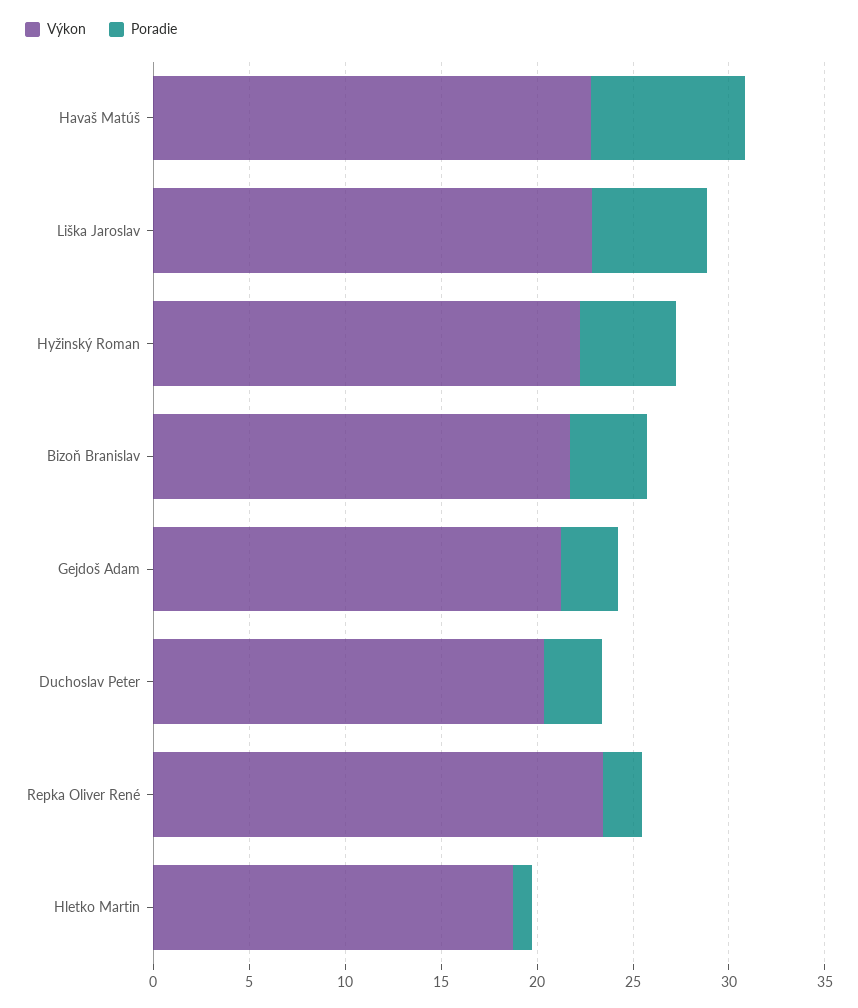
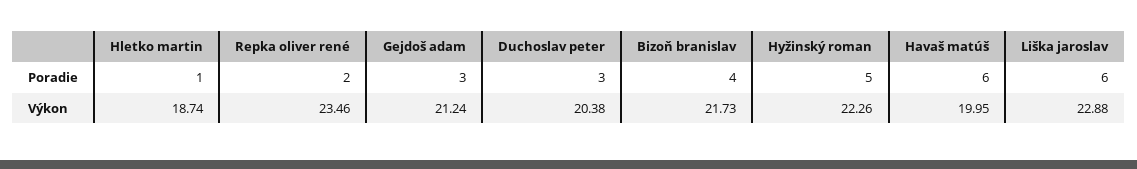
  {
    "Výkon": {
-     "Havaš Matúš": 23,
+     "Havaš Matúš": 19.95,
      "Liška Jaroslav": 22.88,
      "Hyžinský Roman": 22.26,
      "Bizoň Branislav": 21.73,
      "Gejdoš Adam": 21.24,
      "Duchoslav Peter": 20.38,
      "Repka Oliver René": 23.46,
      "Hletko Martin": 18.74
    },
    "Poradie": {
-     "Havaš Matúš": 8,
+     "Havaš Matúš": 6,
      "Liška Jaroslav": 6,
      "Hyžinský Roman": 5,
      "Bizoň Branislav": 4,
      "Gejdoš Adam": 3,
      "Duchoslav Peter": 3,
      "Repka Oliver René": 2,
      "Hletko Martin": 1
    }
  }

